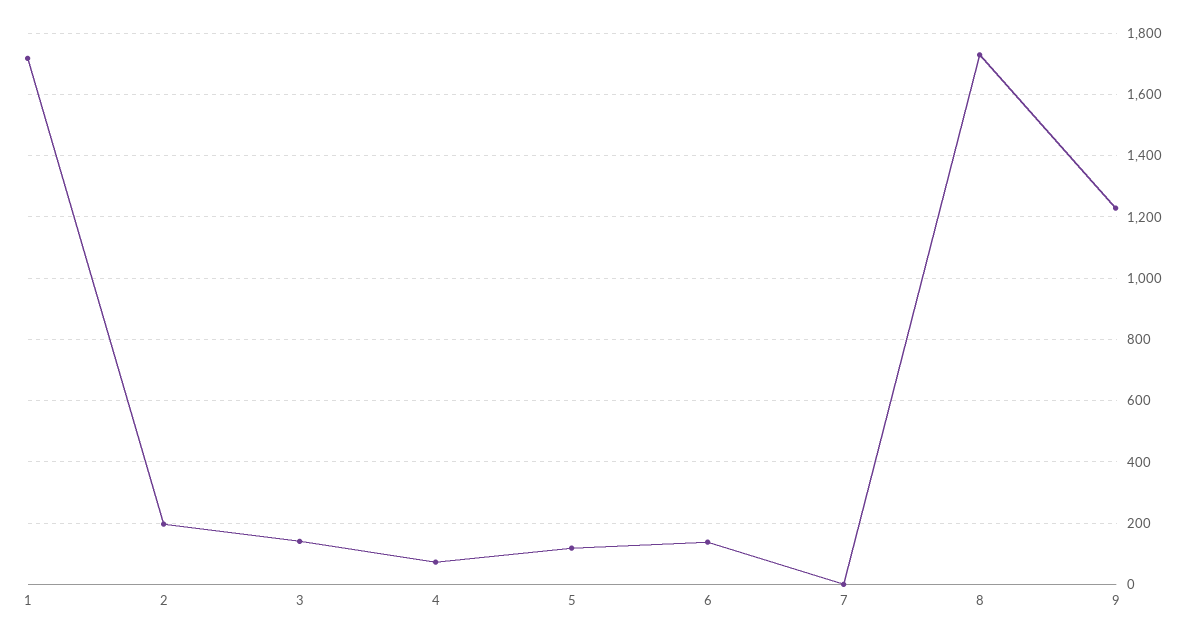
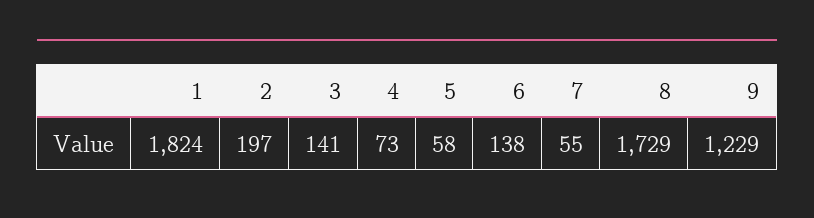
  {
-   "1": 1720,
+   "1": 1824,
    "2": 197,
    "3": 141,
    "4": 73,
-   "5": 120,
+   "5": 58,
    "6": 138,
-   "7": 0,
+   "7": 55,
    "8": 1729,
    "9": 1229
  }

